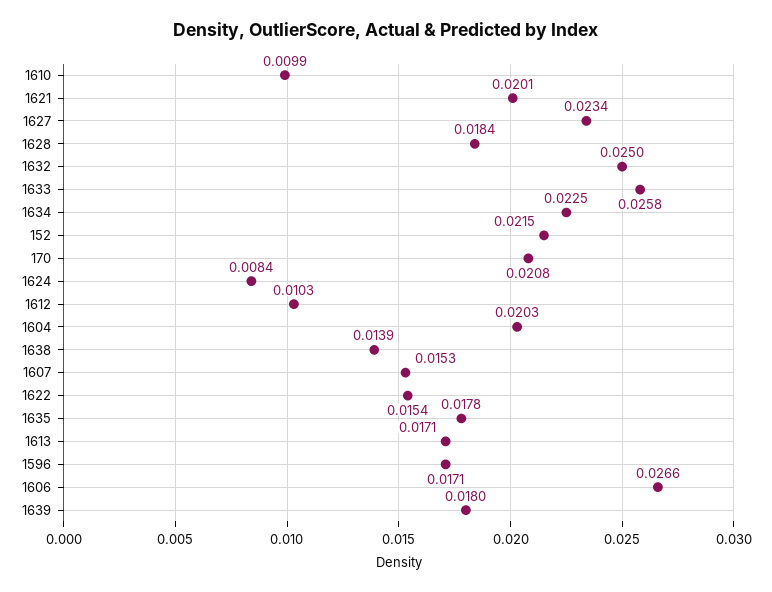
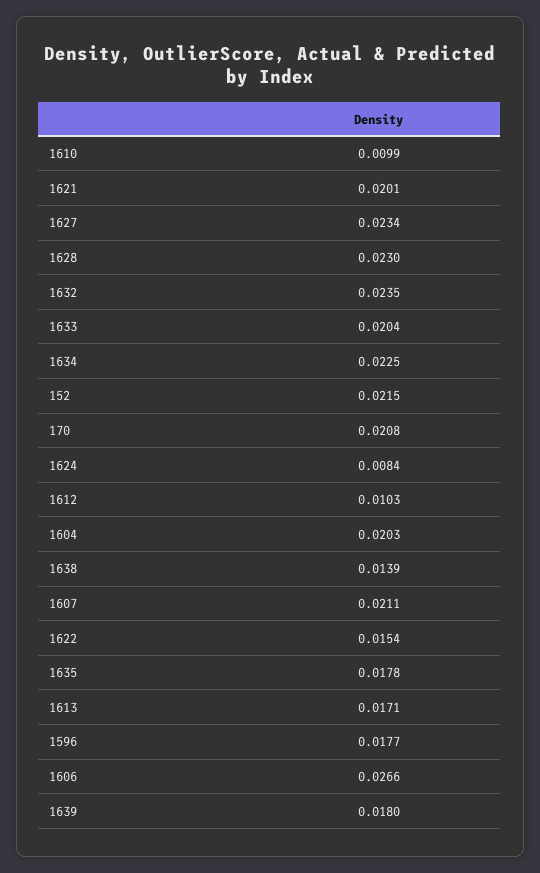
  {
    "1610": 0.0099,
    "1621": 0.0201,
    "1627": 0.0234,
-   "1628": 0.0184,
+   "1628": 0.023,
-   "1632": 0.025,
+   "1632": 0.0235,
-   "1633": 0.0258,
+   "1633": 0.0204,
    "1634": 0.0225,
    "152": 0.0215,
    "170": 0.0208,
    "1624": 0.0084,
    "1612": 0.0103,
    "1604": 0.0203,
    "1638": 0.0139,
-   "1607": 0.0153,
+   "1607": 0.0211,
    "1622": 0.0154,
    "1635": 0.0178,
    "1613": 0.0171,
-   "1596": 0.0171,
+   "1596": 0.0177,
    "1606": 0.0266,
    "1639": 0.018
  }

